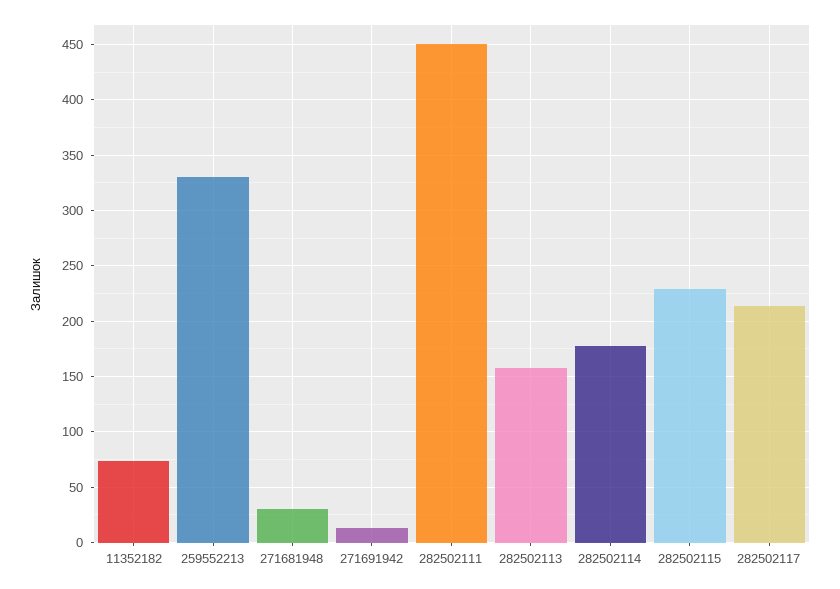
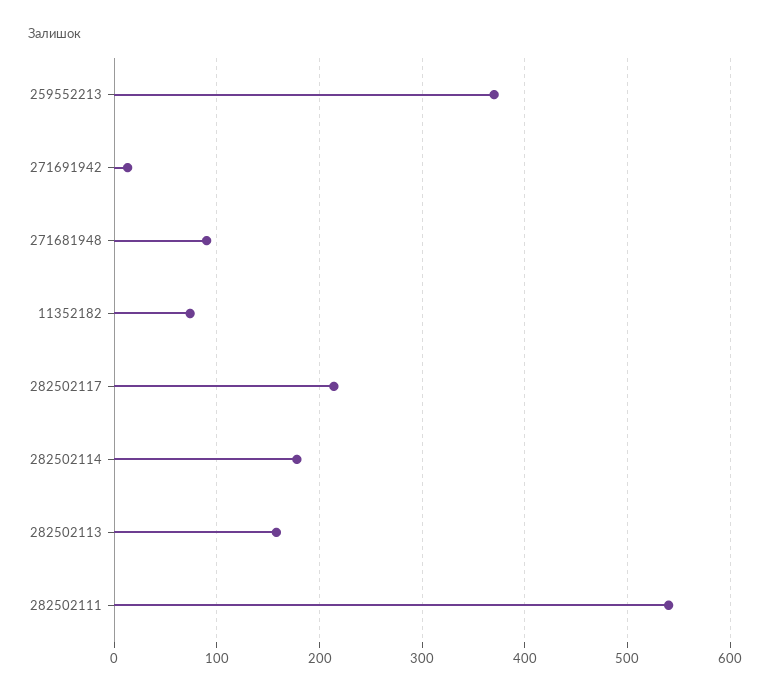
  {
    "11352182": 70,
-   "259552213": 330,
+   "259552213": 370,
-   "271681948": 30,
+   "271681948": 90,
    "271691942": 10,
-   "282502111": 450,
+   "282502111": 540,
    "282502113": 160,
    "282502114": 180,
-   "282502115": 230,
    "282502117": 210
  }

